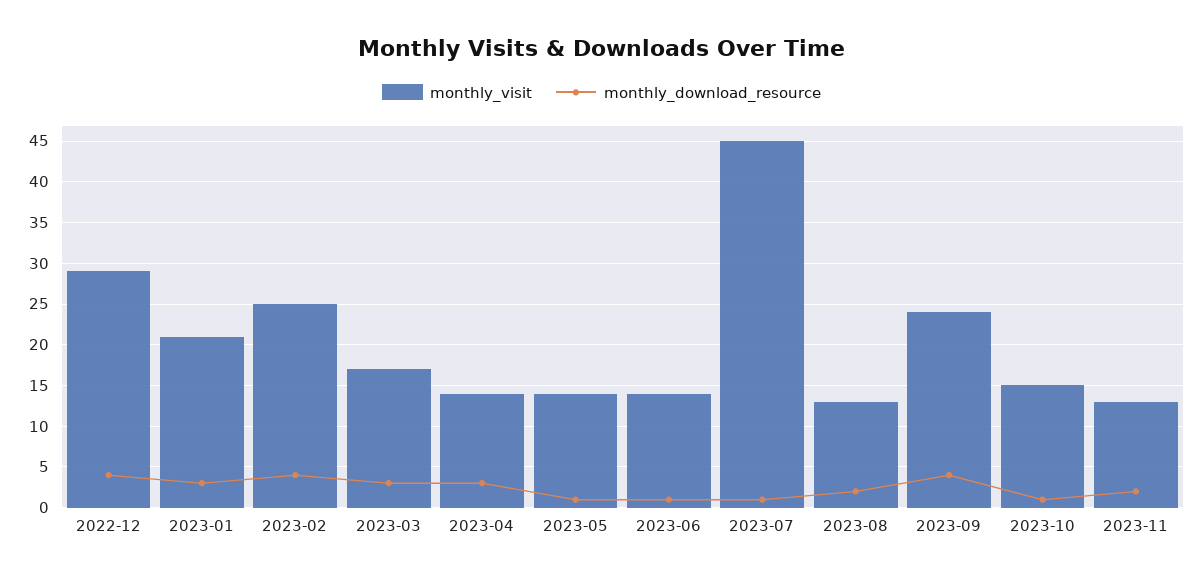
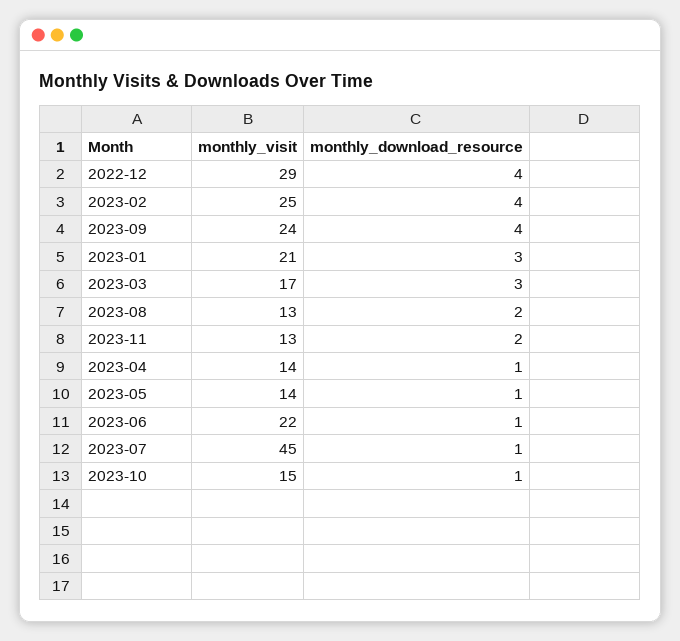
  {
    "monthly_visit": {
      "2022-12": 29,
      "2023-01": 21,
      "2023-02": 25,
      "2023-03": 17,
      "2023-04": 14,
      "2023-05": 14,
-     "2023-06": 14,
+     "2023-06": 22,
      "2023-07": 45,
      "2023-08": 13,
      "2023-09": 24,
      "2023-10": 15,
      "2023-11": 13
    },
    "monthly_download_resource": {
      "2022-12": 4,
      "2023-01": 3,
      "2023-02": 4,
      "2023-03": 3,
-     "2023-04": 3,
+     "2023-04": 1,
      "2023-05": 1,
      "2023-06": 1,
      "2023-07": 1,
      "2023-08": 2,
      "2023-09": 4,
      "2023-10": 1,
      "2023-11": 2
    }
  }

